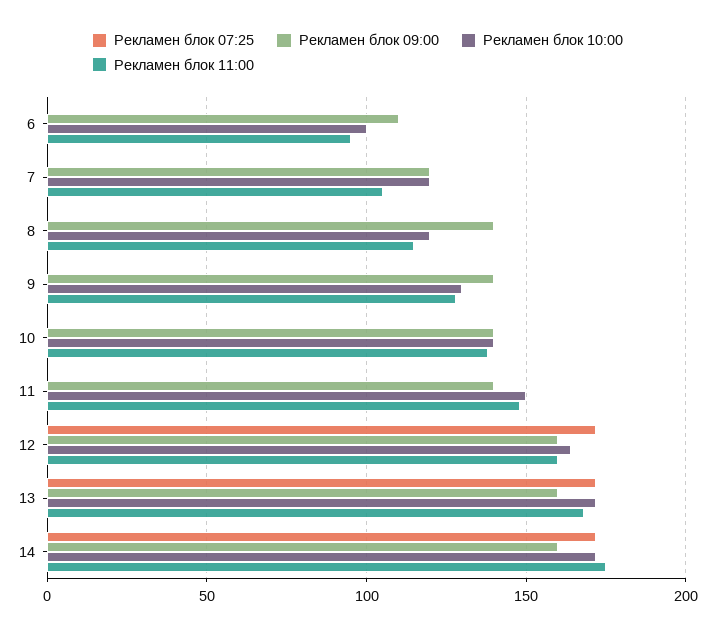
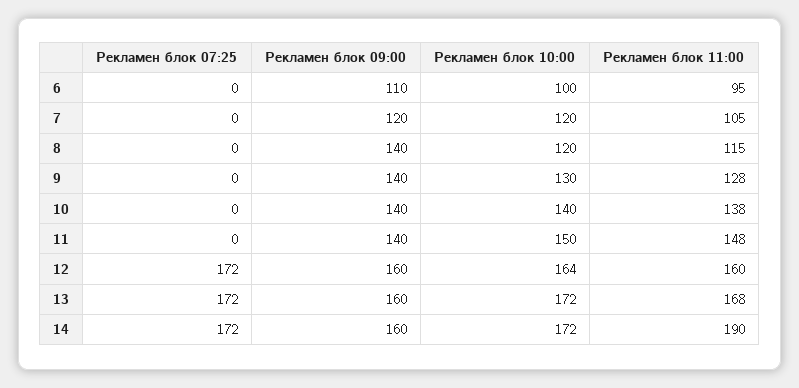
  {
    "Рекламен блок 07:25": {
      "6": 0,
      "7": 0,
      "8": 0,
      "9": 0,
      "10": 0,
      "11": 0,
      "12": 172,
      "13": 172,
      "14": 172
    },
    "Рекламен блок 09:00": {
      "6": 110,
      "7": 120,
      "8": 140,
      "9": 140,
      "10": 140,
      "11": 140,
      "12": 160,
      "13": 160,
      "14": 160
    },
    "Рекламен блок 10:00": {
      "6": 100,
      "7": 120,
      "8": 120,
      "9": 130,
      "10": 140,
      "11": 150,
      "12": 164,
      "13": 172,
      "14": 172
    },
    "Рекламен блок 11:00": {
      "6": 95,
      "7": 105,
      "8": 115,
      "9": 128,
      "10": 138,
      "11": 148,
      "12": 160,
      "13": 168,
-     "14": 175
+     "14": 190
    }
  }

